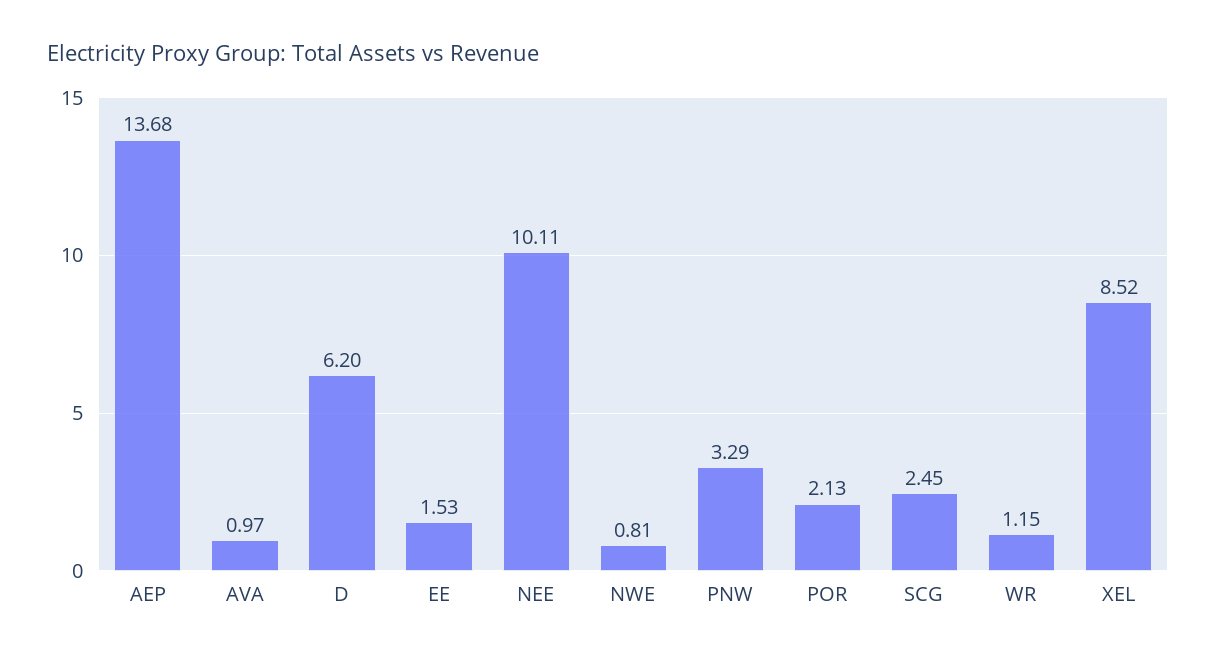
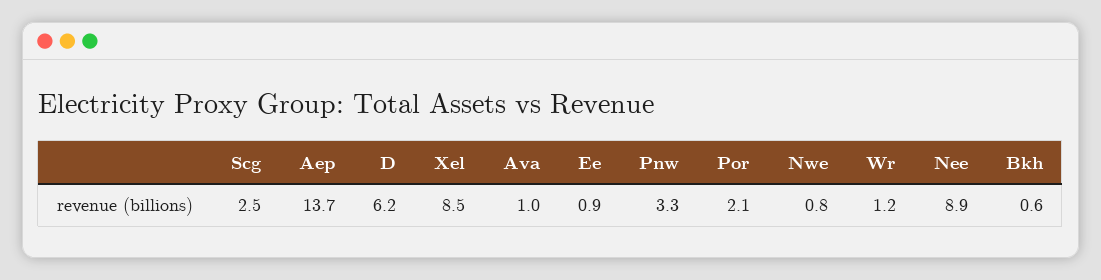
  {
    "AEP": 13.68,
    "AVA": 0.97,
    "D": 6.2,
-   "EE": 1.53,
+   "EE": 0.9,
-   "NEE": 10.11,
+   "NEE": 8.9,
    "NWE": 0.81,
    "PNW": 3.29,
    "POR": 2.13,
    "SCG": 2.45,
    "WR": 1.15,
-   "XEL": 8.52
+   "XEL": 8.52,
+   "Bkh": 0.6
  }

